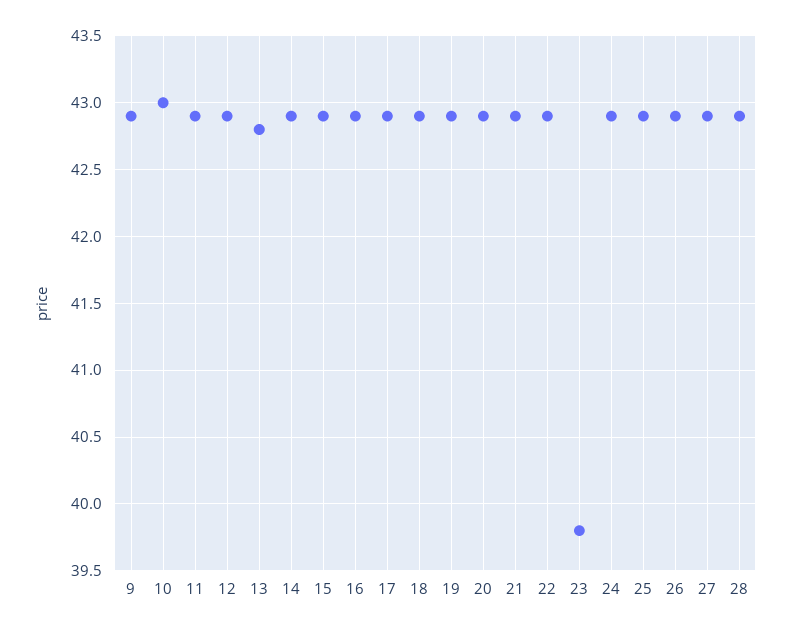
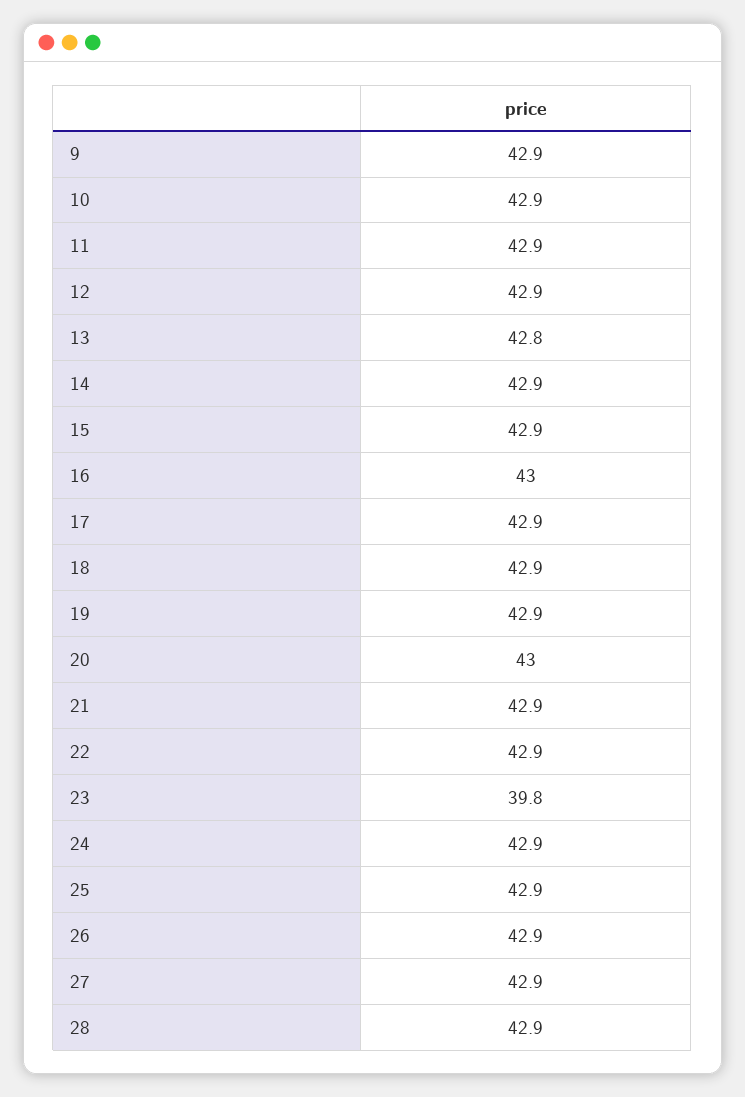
  {
    "9": 42.9,
-   "10": 43,
+   "10": 42.9,
    "11": 42.9,
    "12": 42.9,
    "13": 42.8,
    "14": 42.9,
    "15": 42.9,
-   "16": 42.9,
+   "16": 43,
    "17": 42.9,
    "18": 42.9,
    "19": 42.9,
-   "20": 42.9,
+   "20": 43,
    "21": 42.9,
    "22": 42.9,
    "23": 39.8,
    "24": 42.9,
    "25": 42.9,
    "26": 42.9,
    "27": 42.9,
    "28": 42.9
  }

